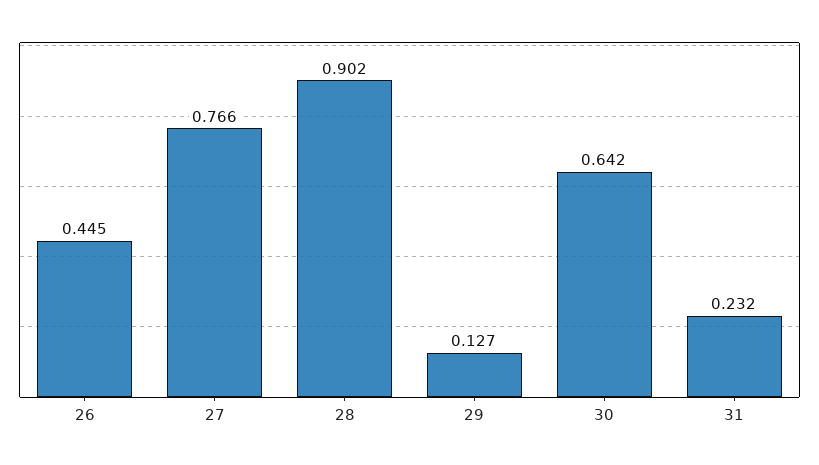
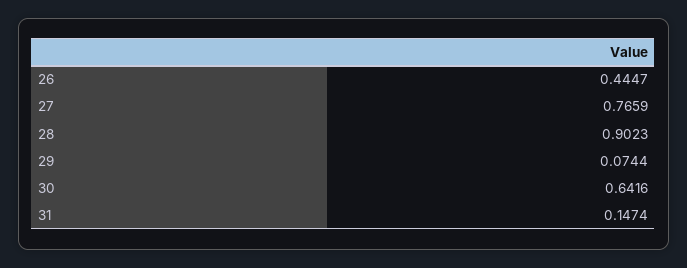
  {
    "26": 0.4447,
    "27": 0.7659,
    "28": 0.9023,
-   "29": 0.127,
+   "29": 0.0744,
    "30": 0.6416,
-   "31": 0.232
+   "31": 0.1474
  }

